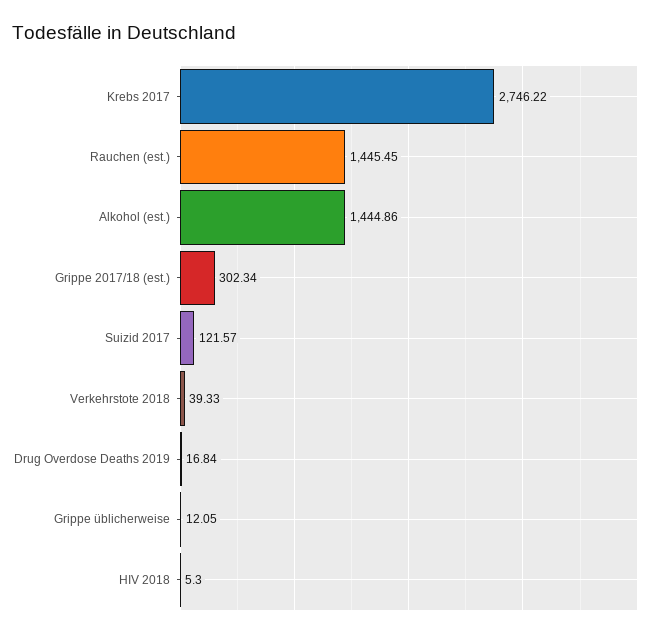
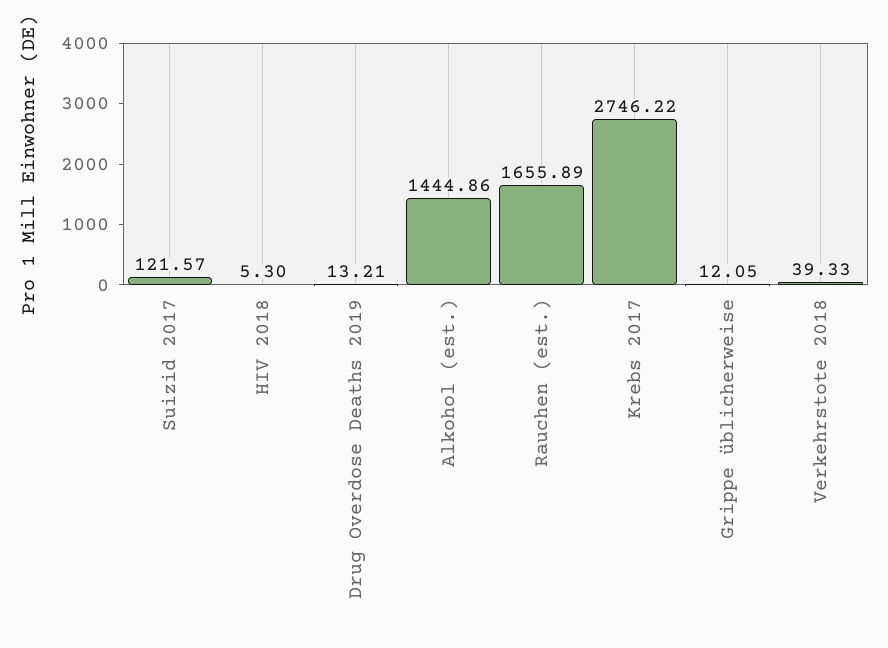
  {
    "Krebs 2017": 2746.22,
-   "Rauchen (est.)": 1445.45,
+   "Rauchen (est.)": 1655.89,
    "Alkohol (est.)": 1444.86,
-   "Grippe 2017/18 (est.)": 302.34,
    "Suizid 2017": 121.57,
    "Verkehrstote 2018": 39.33,
-   "Drug Overdose Deaths 2019": 16.84,
+   "Drug Overdose Deaths 2019": 13.21,
    "Grippe üblicherweise": 12.05,
    "HIV 2018": 5.3
  }

